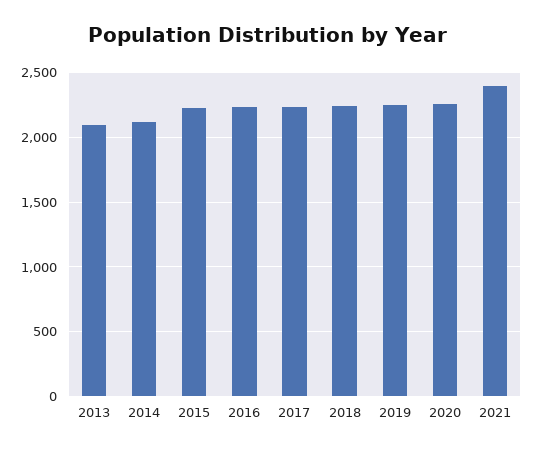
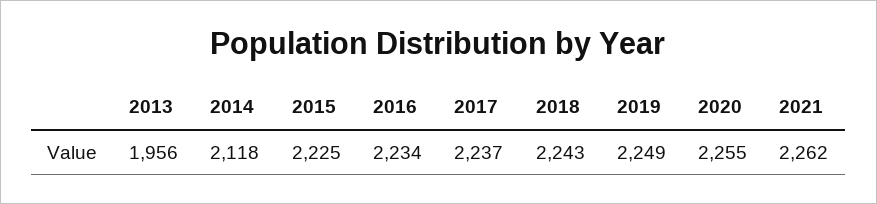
  {
-   "2013": 2100,
+   "2013": 1956,
    "2014": 2118,
    "2015": 2225,
    "2016": 2234,
    "2017": 2237,
    "2018": 2243,
    "2019": 2249,
    "2020": 2255,
-   "2021": 2400
+   "2021": 2262
  }

